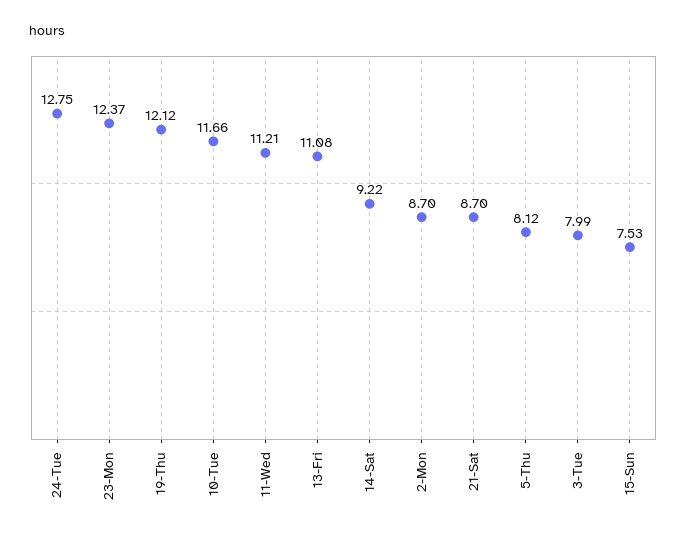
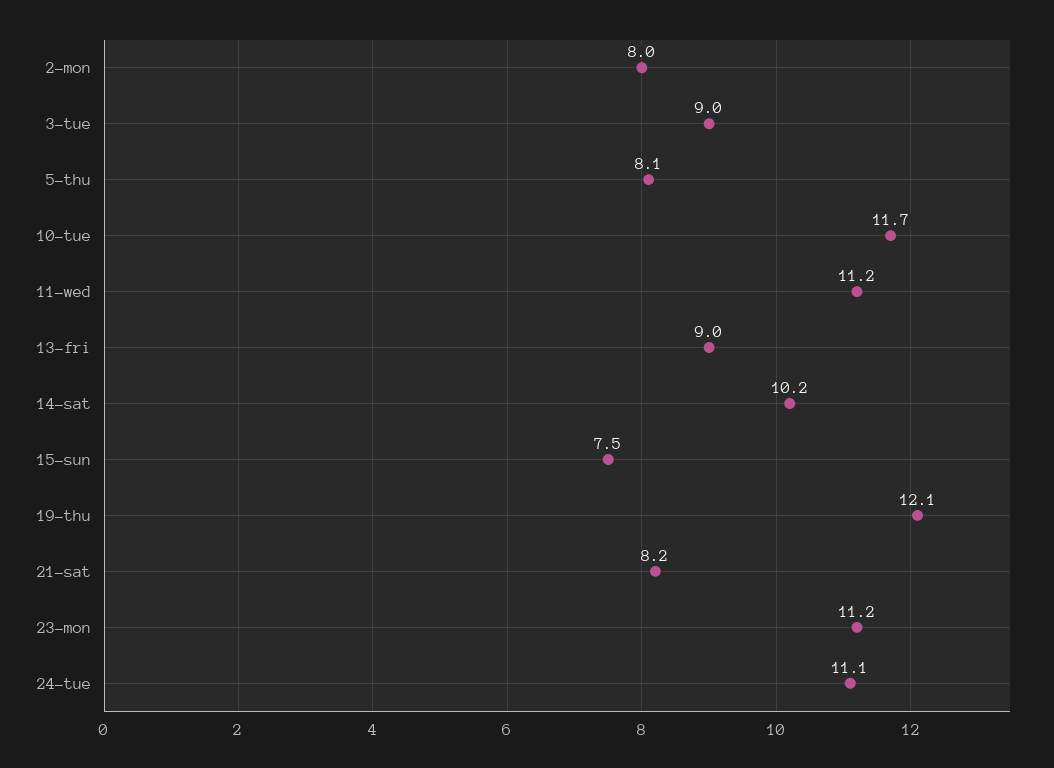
  {
-   "24-Tue": 12.75,
+   "24-Tue": 11.1,
-   "23-Mon": 12.37,
+   "23-Mon": 11.2,
    "19-Thu": 12.12,
    "10-Tue": 11.66,
    "11-Wed": 11.21,
-   "13-Fri": 11.08,
+   "13-Fri": 9,
-   "14-Sat": 9.22,
+   "14-Sat": 10.2,
-   "2-Mon": 8.7,
+   "2-Mon": 8,
-   "21-Sat": 8.7,
+   "21-Sat": 8.2,
    "5-Thu": 8.12,
-   "3-Tue": 7.99,
+   "3-Tue": 9,
    "15-Sun": 7.53
  }

